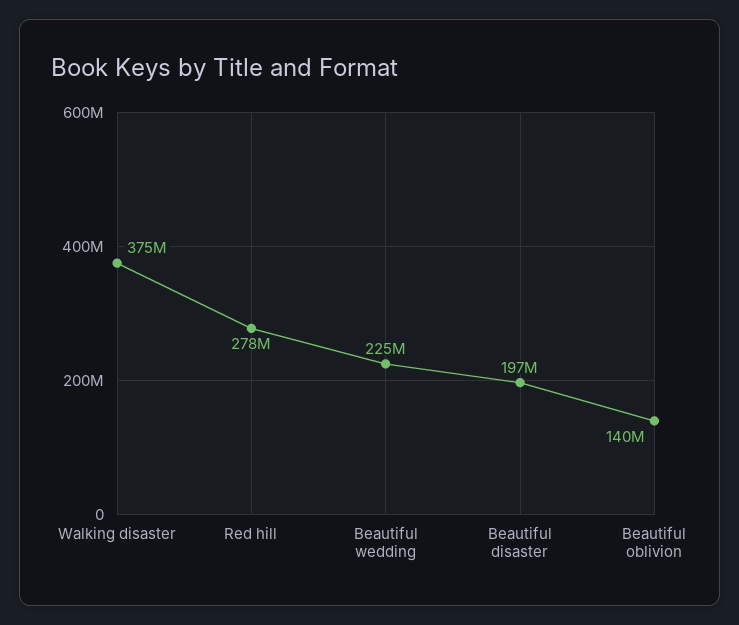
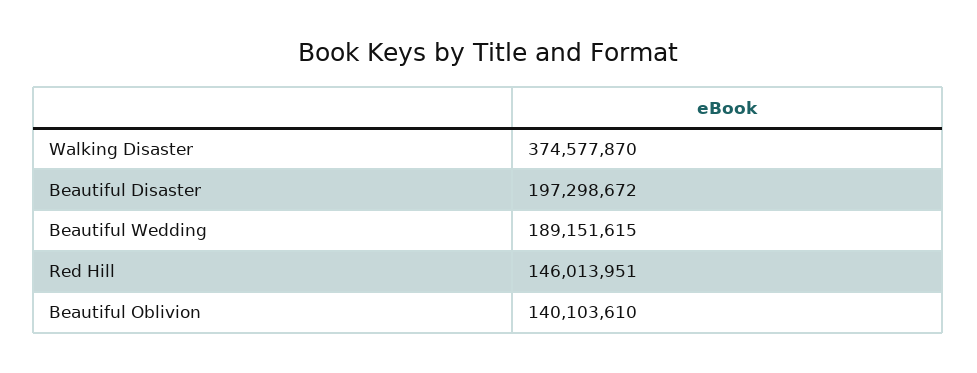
  {
    "Walking disaster": 374577870,
-   "Red hill": 278000000,
+   "Red hill": 146013951,
-   "Beautiful wedding": 225000000,
+   "Beautiful wedding": 189151615,
    "Beautiful disaster": 197298672,
    "Beautiful oblivion": 140103610
  }

